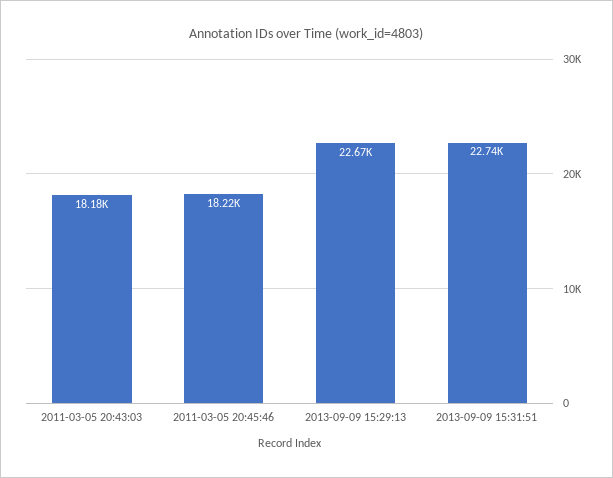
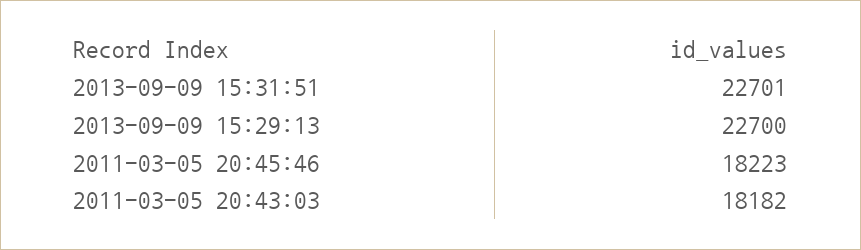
  {
    "2011-03-05 20:43:03": 18182,
    "2011-03-05 20:45:46": 18223,
-   "2013-09-09 15:29:13": 22670,
+   "2013-09-09 15:29:13": 22700,
-   "2013-09-09 15:31:51": 22740
+   "2013-09-09 15:31:51": 22701
  }

